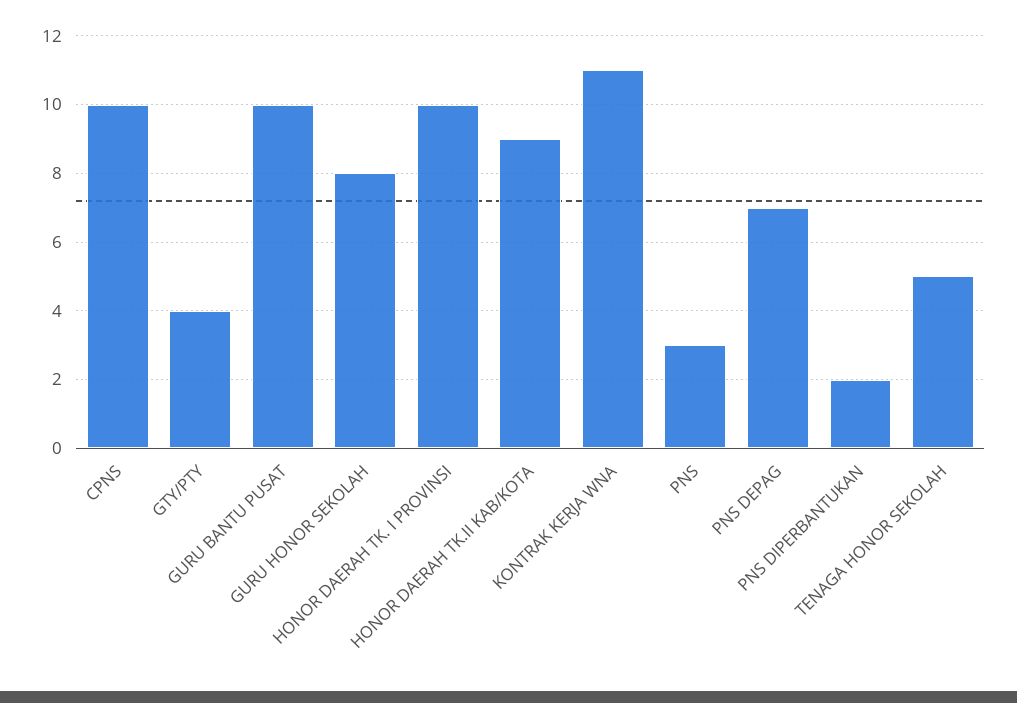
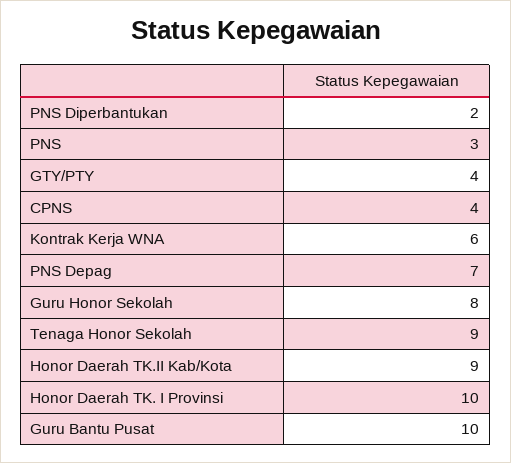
  {
-   "CPNS": 10,
+   "CPNS": 4,
    "GTY/PTY": 4,
    "GURU BANTU PUSAT": 10,
    "GURU HONOR SEKOLAH": 8,
    "HONOR DAERAH TK. I PROVINSI": 10,
    "HONOR DAERAH TK.II KAB/KOTA": 9,
-   "KONTRAK KERJA WNA": 11,
+   "KONTRAK KERJA WNA": 6,
    "PNS": 3,
    "PNS DEPAG": 7,
    "PNS DIPERBANTUKAN": 2,
-   "TENAGA HONOR SEKOLAH": 5
+   "TENAGA HONOR SEKOLAH": 9
  }

